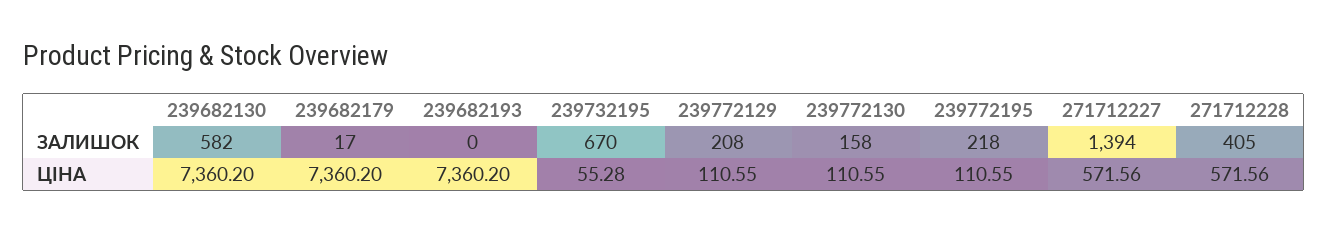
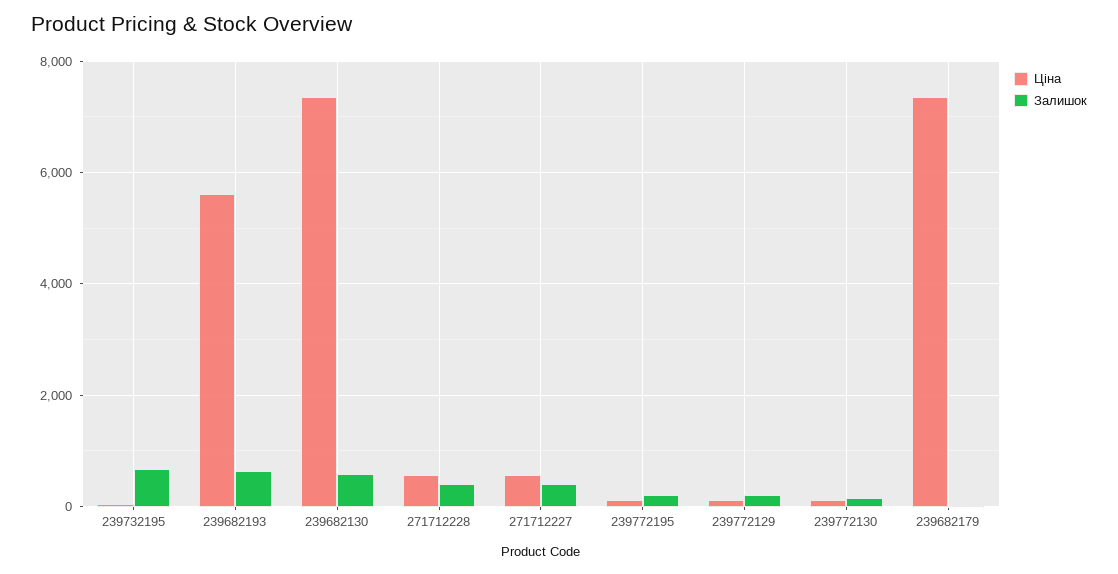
  {
    "ЗАЛИШОК": {
      "239682130": 582,
      "239682179": 17,
-     "239682193": 0,
+     "239682193": 600,
      "239732195": 670,
      "239772129": 208,
      "239772130": 158,
      "239772195": 218,
-     "271712227": 1394,
+     "271712227": 400,
      "271712228": 405
    },
    "ЦІНА": {
      "239682130": 7360.2,
      "239682179": 7360.2,
-     "239682193": 7360.2,
+     "239682193": 5600,
      "239732195": 55.28,
      "239772129": 110.55,
      "239772130": 110.55,
      "239772195": 110.55,
      "271712227": 571.56,
      "271712228": 571.56
    }
  }

